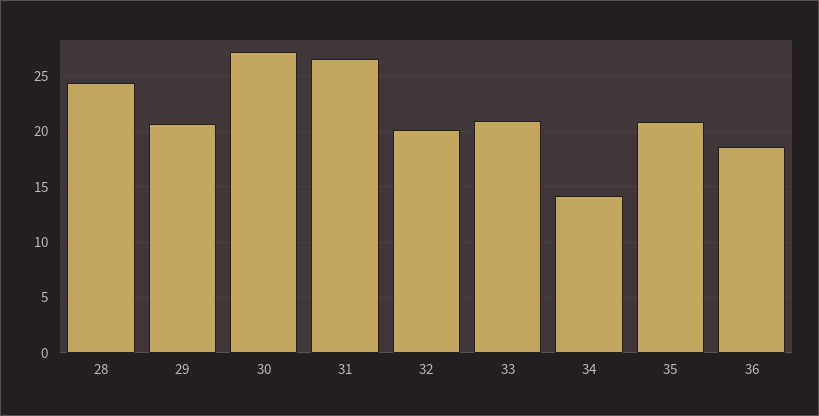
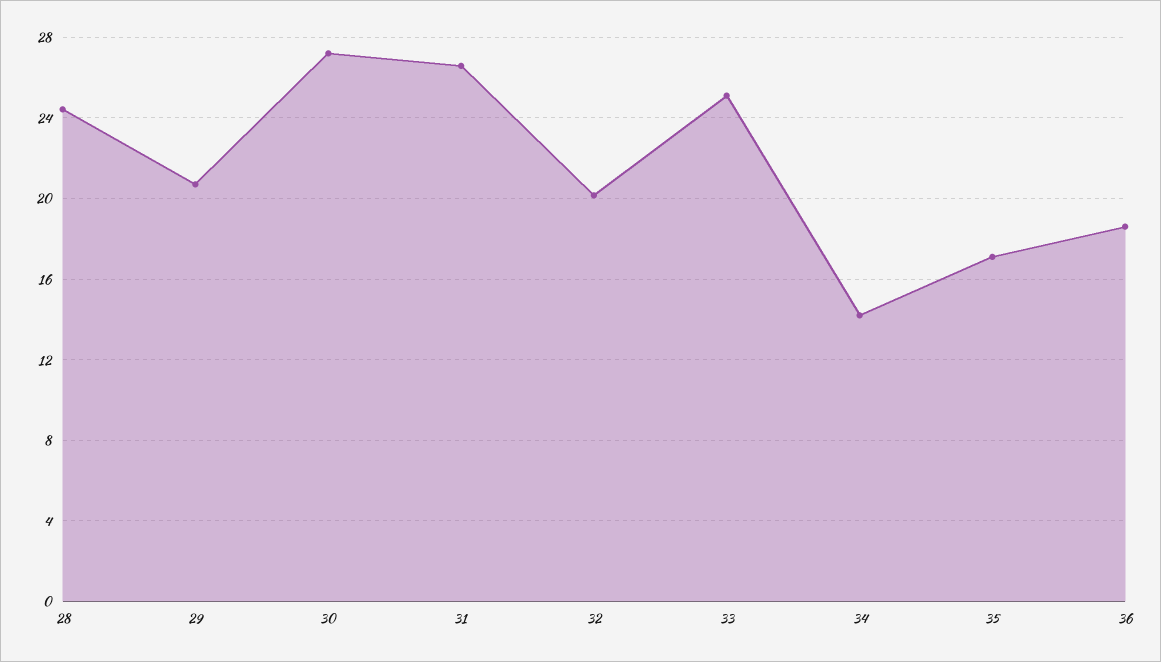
  {
    "28": 24.5,
    "29": 20.5,
    "30": 27,
    "31": 26.5,
    "32": 20,
-   "33": 21,
+   "33": 25,
    "34": 14,
-   "35": 21,
+   "35": 17,
    "36": 18.5
  }

